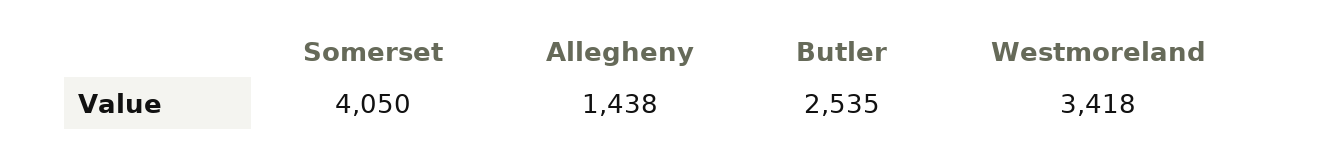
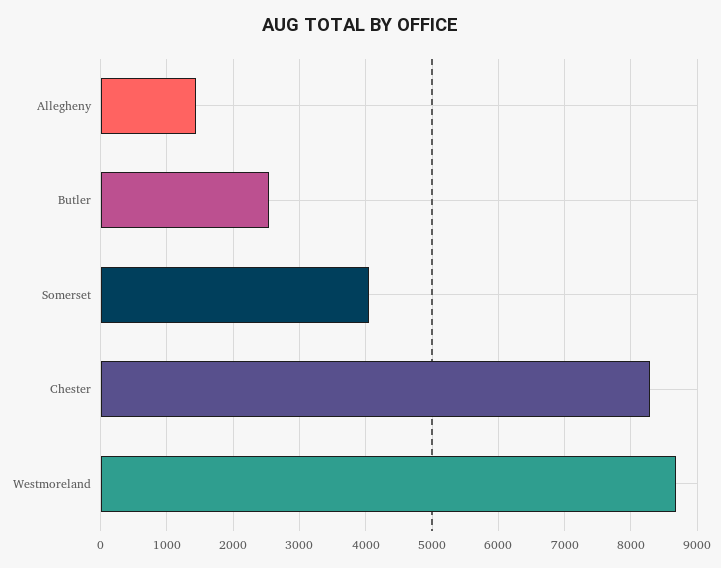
  {
    "Somerset": 4050,
    "Allegheny": 1438,
    "Butler": 2535,
-   "Westmoreland": 3418
+   "Westmoreland": 8700,
+   "Chester": 8300
  }

